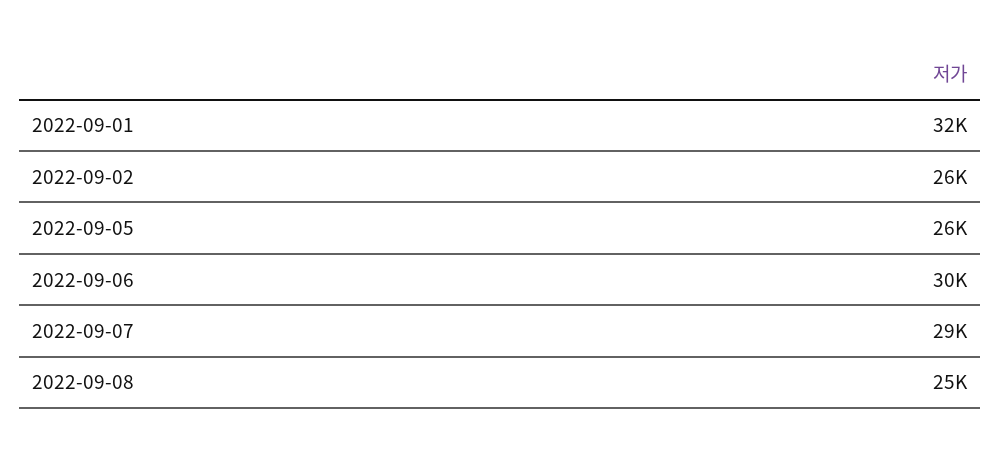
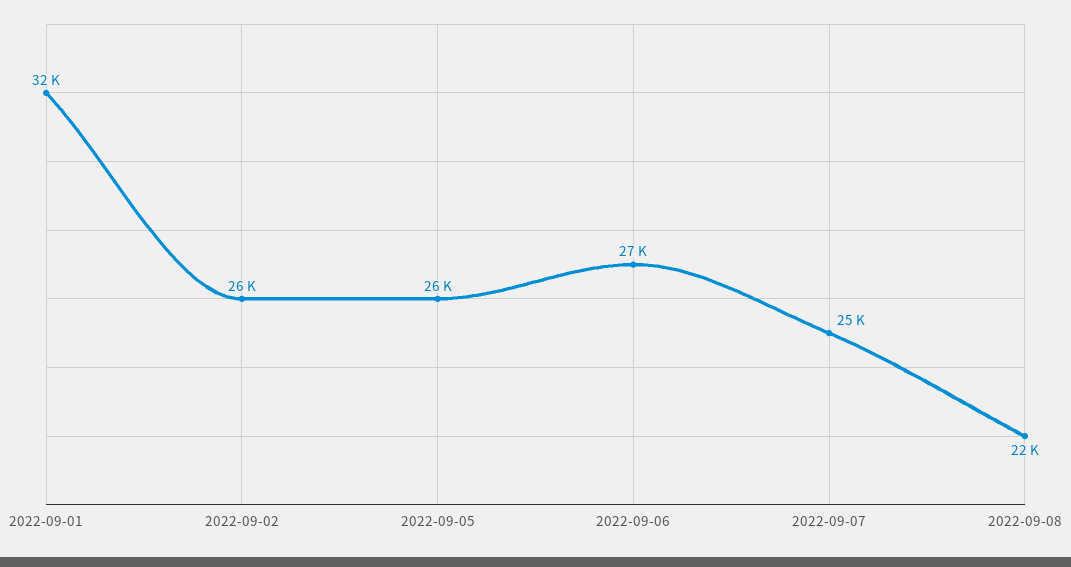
  {
    "2022-09-01": 32000,
    "2022-09-02": 26000,
    "2022-09-05": 26000,
-   "2022-09-06": 30000,
+   "2022-09-06": 27000,
-   "2022-09-07": 29000,
+   "2022-09-07": 25000,
-   "2022-09-08": 25000
+   "2022-09-08": 22000
  }

